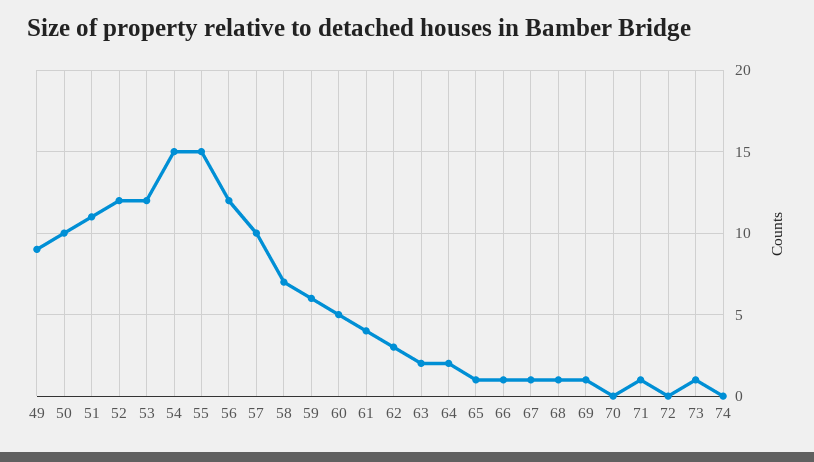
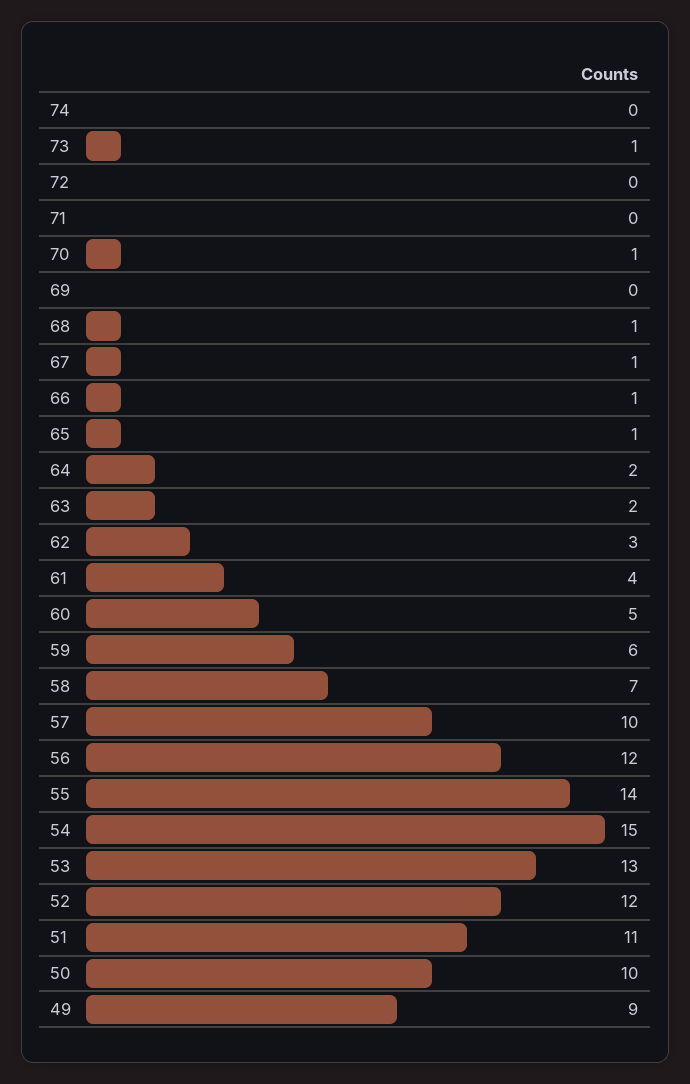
  {
    "49": 9,
    "50": 10,
    "51": 11,
    "52": 12,
-   "53": 12,
+   "53": 13,
    "54": 15,
-   "55": 15,
+   "55": 14,
    "56": 12,
    "57": 10,
    "58": 7,
    "59": 6,
    "60": 5,
    "61": 4,
    "62": 3,
    "63": 2,
    "64": 2,
    "65": 1,
    "66": 1,
    "67": 1,
    "68": 1,
-   "69": 1,
+   "69": 0,
-   "70": 0,
+   "70": 1,
-   "71": 1,
+   "71": 0,
    "72": 0,
    "73": 1,
    "74": 0
  }

